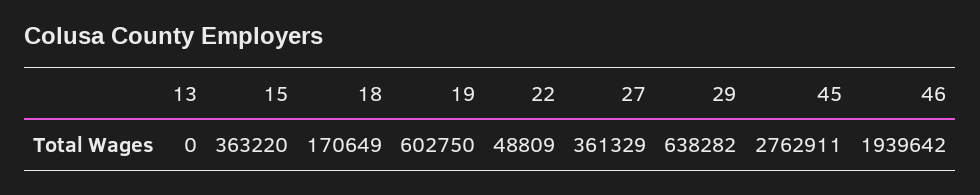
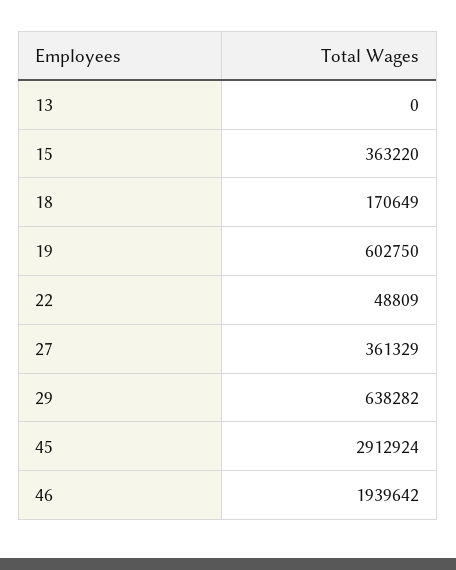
  {
    "13": 0,
    "15": 363220,
    "18": 170649,
    "19": 602750,
    "22": 48809,
    "27": 361329,
    "29": 638282,
-   "45": 2762911,
+   "45": 2912924,
    "46": 1939642
  }

